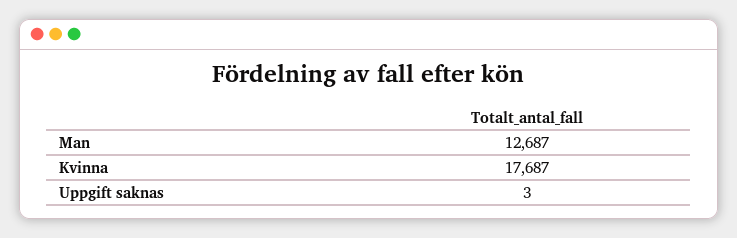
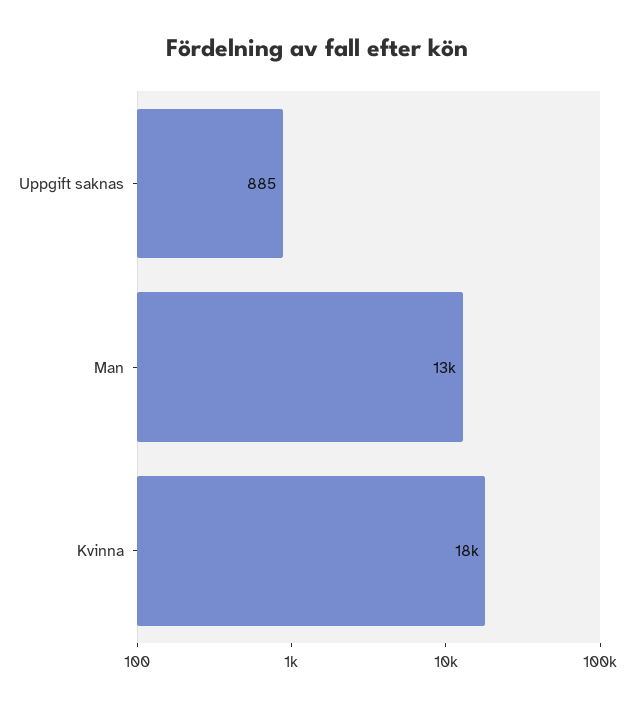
  {
    "Man": 12687,
    "Kvinna": 17687,
-   "Uppgift saknas": 3
+   "Uppgift saknas": 885
  }

